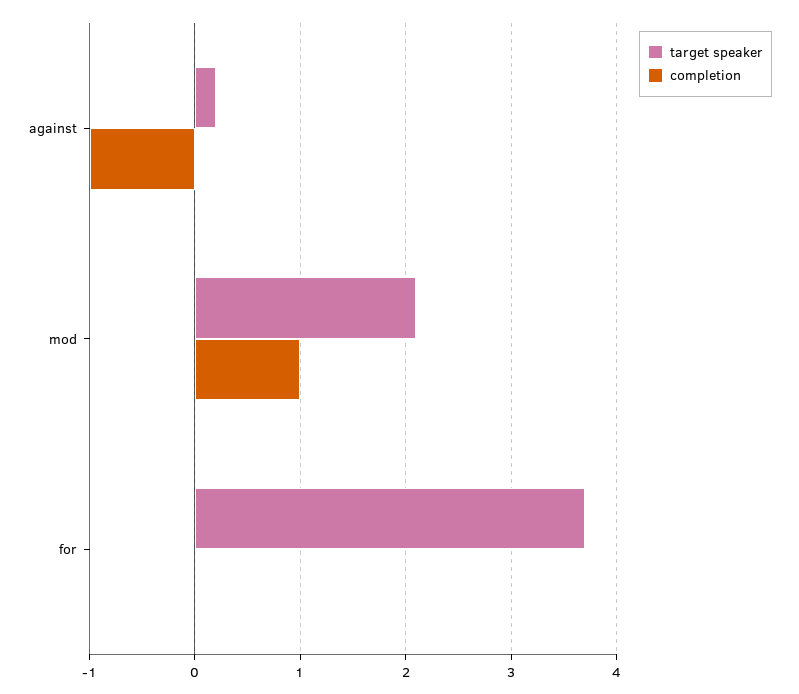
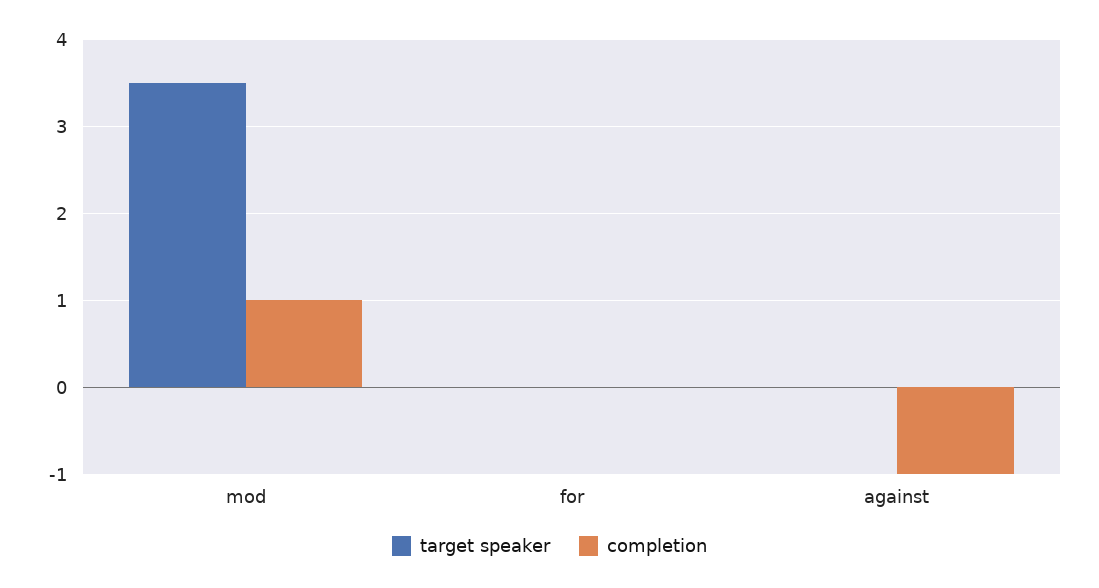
  {
    "target speaker": {
-     "against": 0.2,
+     "against": 0,
-     "mod": 2.1,
+     "mod": 3.5,
-     "for": 3.7
+     "for": 0
    },
    "completion": {
      "against": -1,
      "mod": 1,
      "for": 0
    }
  }

